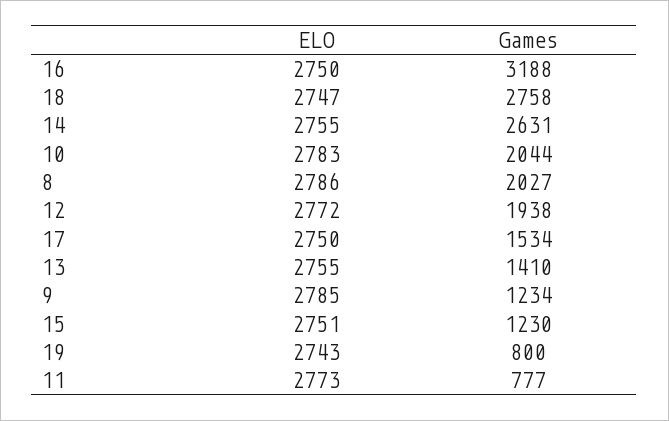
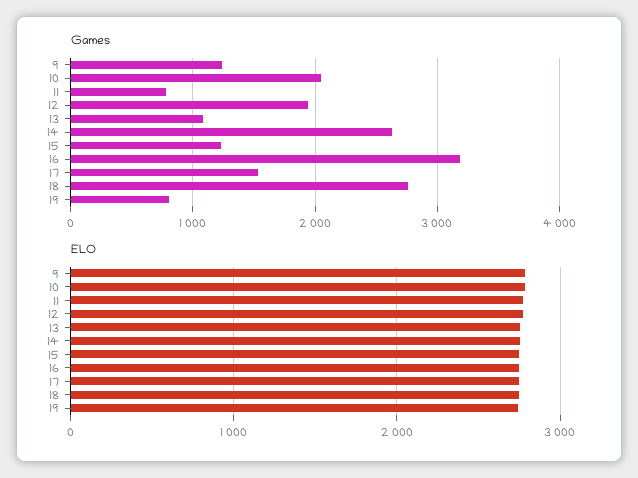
  {
    "ELO": {
      "16": 2750,
      "18": 2747,
      "14": 2755,
      "10": 2783,
-     "8": 2786,
      "12": 2772,
      "17": 2750,
      "13": 2755,
      "9": 2785,
      "15": 2751,
      "19": 2743,
      "11": 2773
    },
    "Games": {
      "16": 3188,
      "18": 2758,
      "14": 2631,
      "10": 2044,
-     "8": 2027,
      "12": 1938,
      "17": 1534,
-     "13": 1410,
+     "13": 1100,
      "9": 1234,
      "15": 1230,
      "19": 800,
      "11": 777
    }
  }

